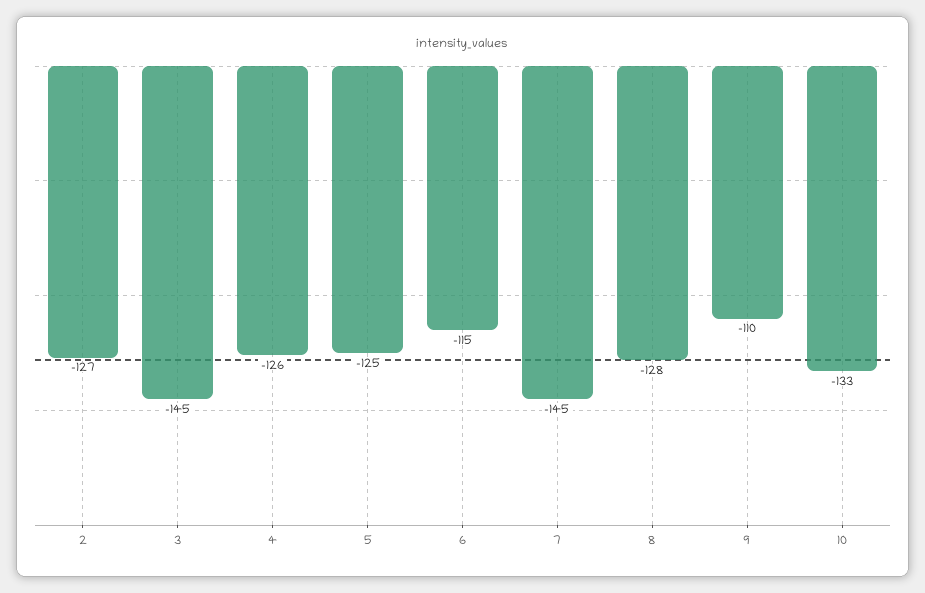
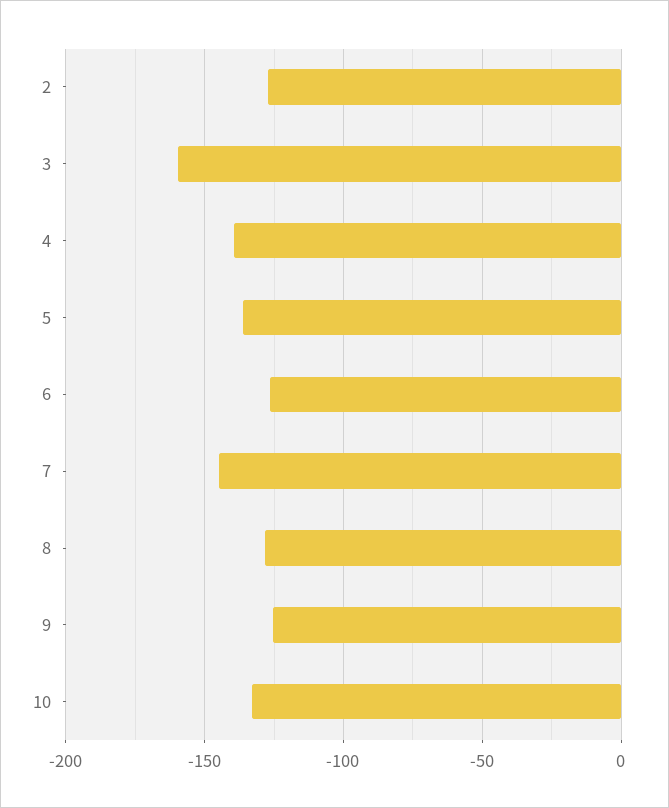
  {
    "2": -127,
-   "3": -145,
+   "3": -160,
-   "4": -126,
+   "4": -140,
-   "5": -125,
+   "5": -135,
-   "6": -115,
+   "6": -125,
    "7": -145,
    "8": -128,
-   "9": -110,
+   "9": -125,
    "10": -133
  }

